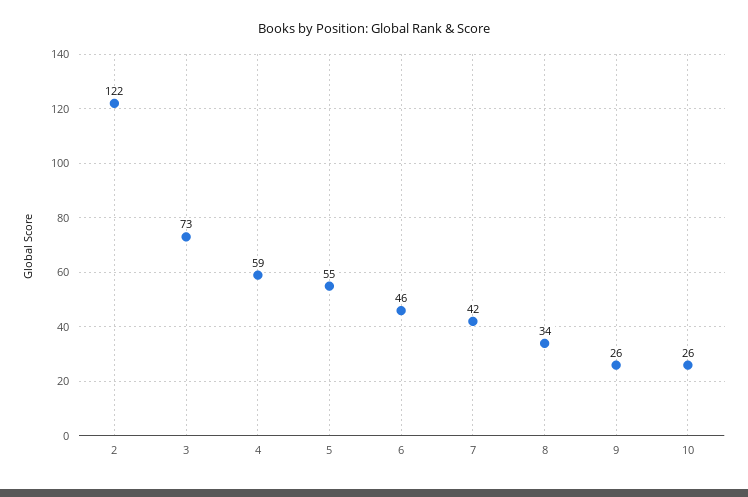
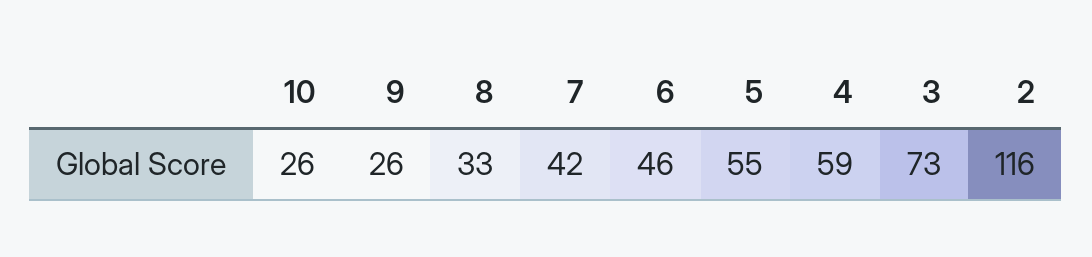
  {
-   "2": 122,
+   "2": 116,
    "3": 73,
    "4": 59,
    "5": 55,
    "6": 46,
    "7": 42,
-   "8": 34,
+   "8": 33,
    "9": 26,
    "10": 26
  }

